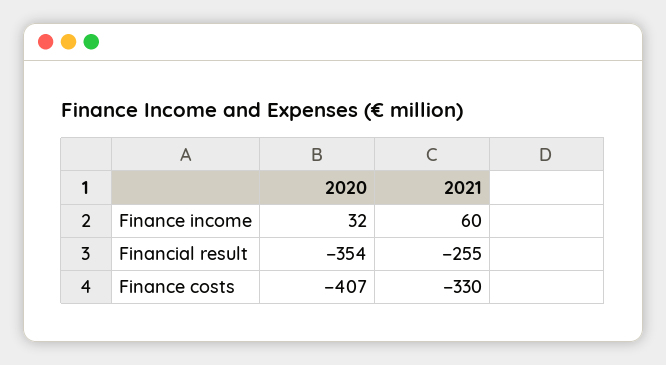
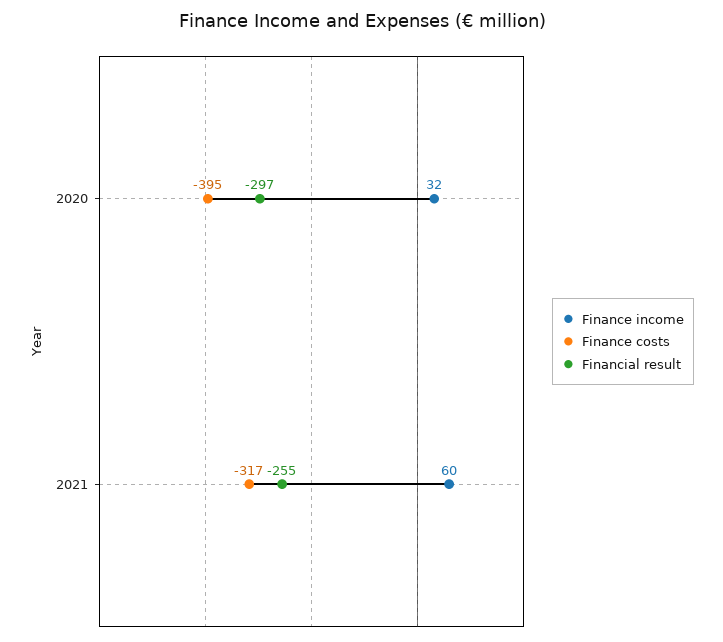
  {
    "Finance income": {
      "2020": 32,
      "2021": 60
    },
    "Financial result": {
-     "2020": -354,
+     "2020": -297,
      "2021": -255
    },
    "Finance costs": {
-     "2020": -407,
+     "2020": -395,
-     "2021": -330
+     "2021": -317
    }
  }

